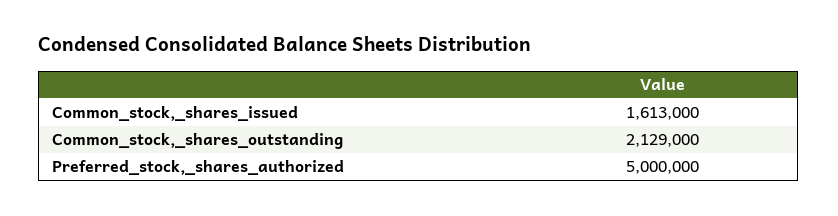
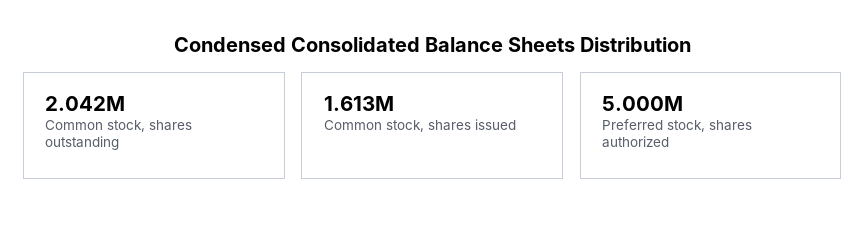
  {
    "Common_stock,_shares_issued": 1613000,
-   "Common_stock,_shares_outstanding": 2129000,
+   "Common_stock,_shares_outstanding": 2042000,
    "Preferred_stock,_shares_authorized": 5000000
  }

